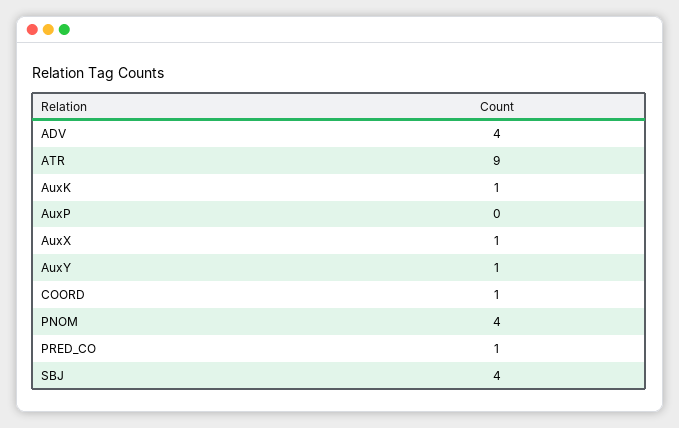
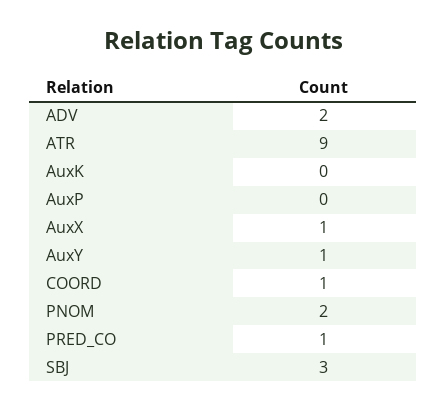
  {
-   "ADV": 4,
+   "ADV": 2,
    "ATR": 9,
-   "AuxK": 1,
+   "AuxK": 0,
    "AuxP": 0,
    "AuxX": 1,
    "AuxY": 1,
    "COORD": 1,
-   "PNOM": 4,
+   "PNOM": 2,
    "PRED_CO": 1,
-   "SBJ": 4
+   "SBJ": 3
  }

